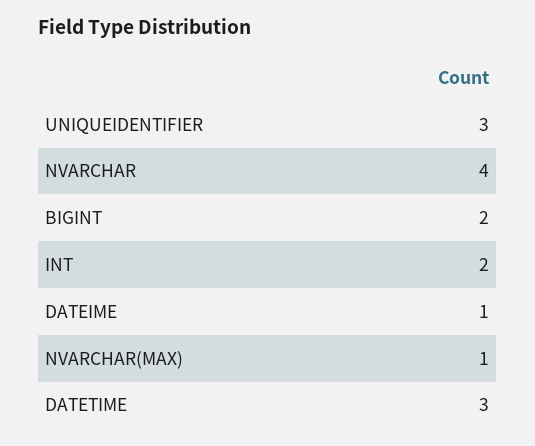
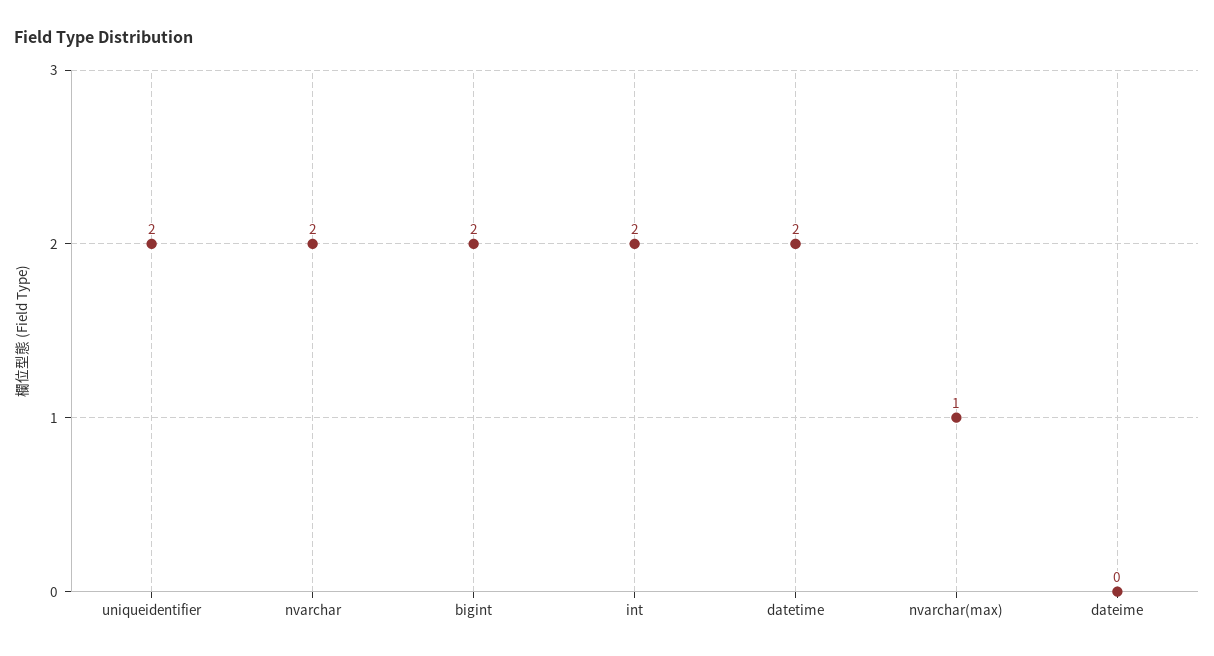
  {
-   "UNIQUEIDENTIFIER": 3,
+   "UNIQUEIDENTIFIER": 2,
-   "NVARCHAR": 4,
+   "NVARCHAR": 2,
    "BIGINT": 2,
    "INT": 2,
-   "DATEIME": 1,
+   "DATEIME": 0,
    "NVARCHAR(MAX)": 1,
-   "DATETIME": 3
+   "DATETIME": 2
  }

